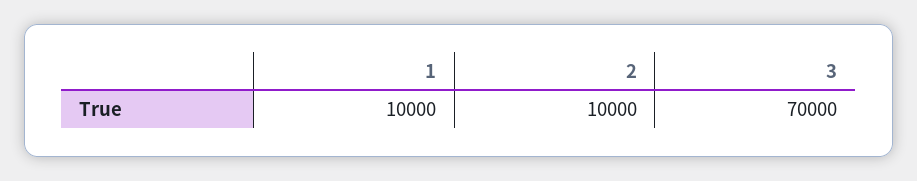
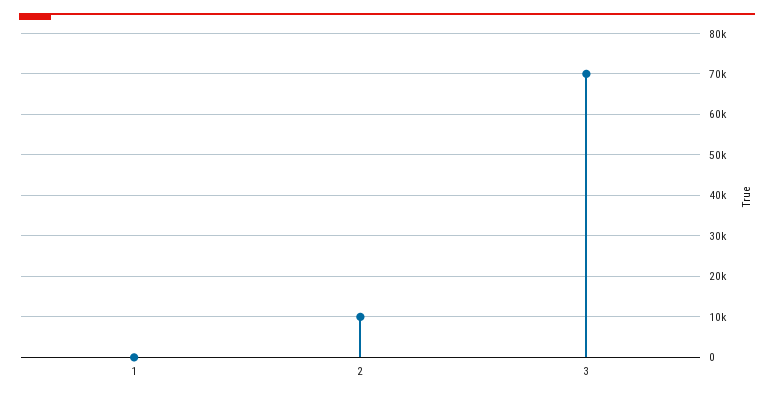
  {
-   "1": 10000,
+   "1": 0,
    "2": 10000,
    "3": 70000
  }

